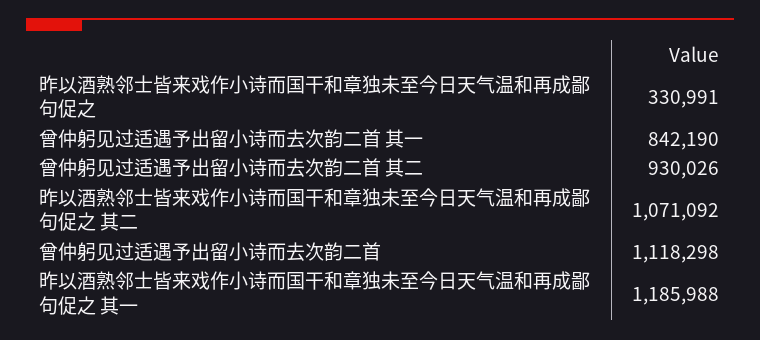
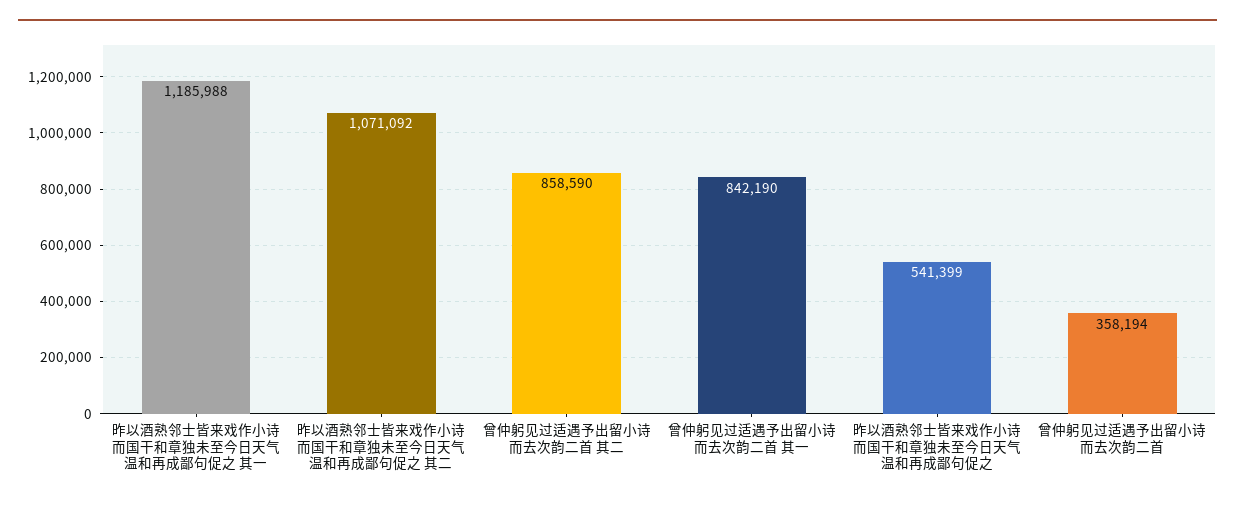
  {
-   "昨以酒熟邻士皆来戏作小诗而国干和章独未至今日天气温和再成鄙句促之": 330991,
+   "昨以酒熟邻士皆来戏作小诗而国干和章独未至今日天气温和再成鄙句促之": 541399,
    "曾仲躬见过适遇予出留小诗而去次韵二首 其一": 842190,
-   "曾仲躬见过适遇予出留小诗而去次韵二首 其二": 930026,
+   "曾仲躬见过适遇予出留小诗而去次韵二首 其二": 858590,
    "昨以酒熟邻士皆来戏作小诗而国干和章独未至今日天气温和再成鄙句促之 其二": 1071092,
-   "曾仲躬见过适遇予出留小诗而去次韵二首": 1118298,
+   "曾仲躬见过适遇予出留小诗而去次韵二首": 358194,
    "昨以酒熟邻士皆来戏作小诗而国干和章独未至今日天气温和再成鄙句促之 其一": 1185988
  }

